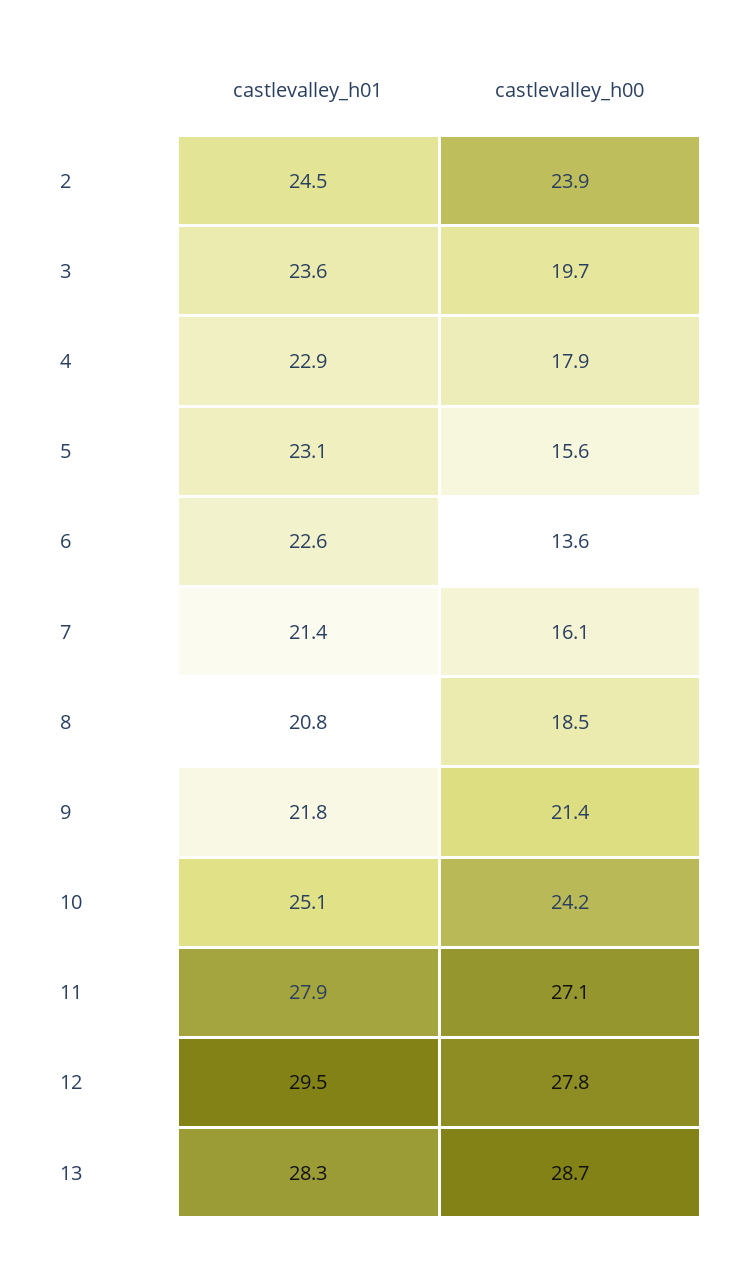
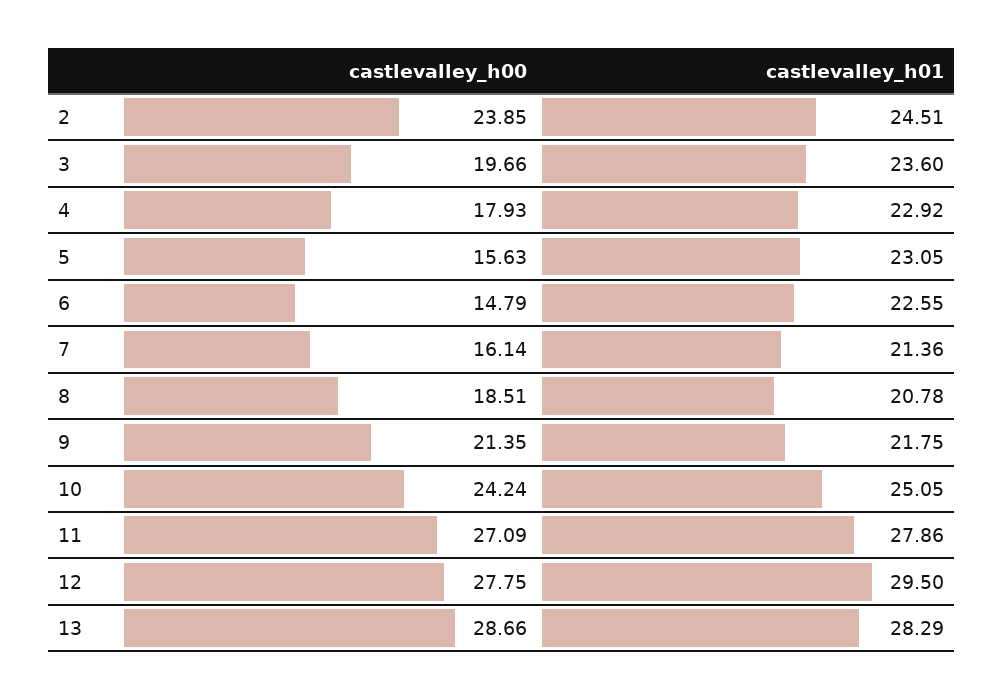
  {
    "castlevalley_h01": {
      "2": 24.51,
      "3": 23.6,
      "4": 22.92,
      "5": 23.05,
      "6": 22.55,
      "7": 21.36,
      "8": 20.78,
      "9": 21.75,
      "10": 25.05,
      "11": 27.86,
      "12": 29.5,
      "13": 28.29
    },
    "castlevalley_h00": {
      "2": 23.85,
      "3": 19.66,
      "4": 17.93,
      "5": 15.63,
-     "6": 13.6,
+     "6": 14.79,
      "7": 16.14,
      "8": 18.51,
      "9": 21.35,
      "10": 24.24,
      "11": 27.09,
      "12": 27.75,
      "13": 28.66
    }
  }

